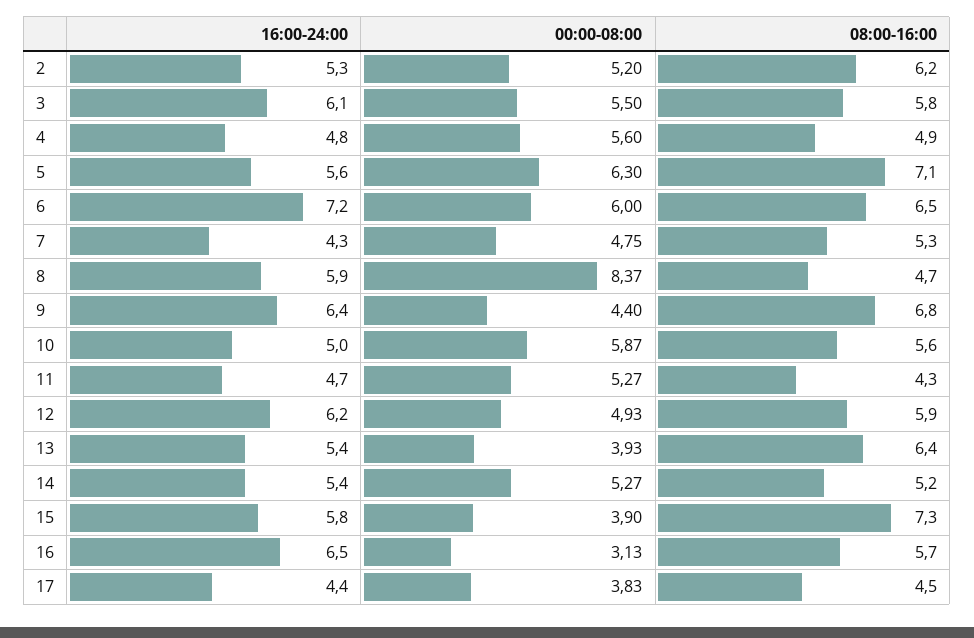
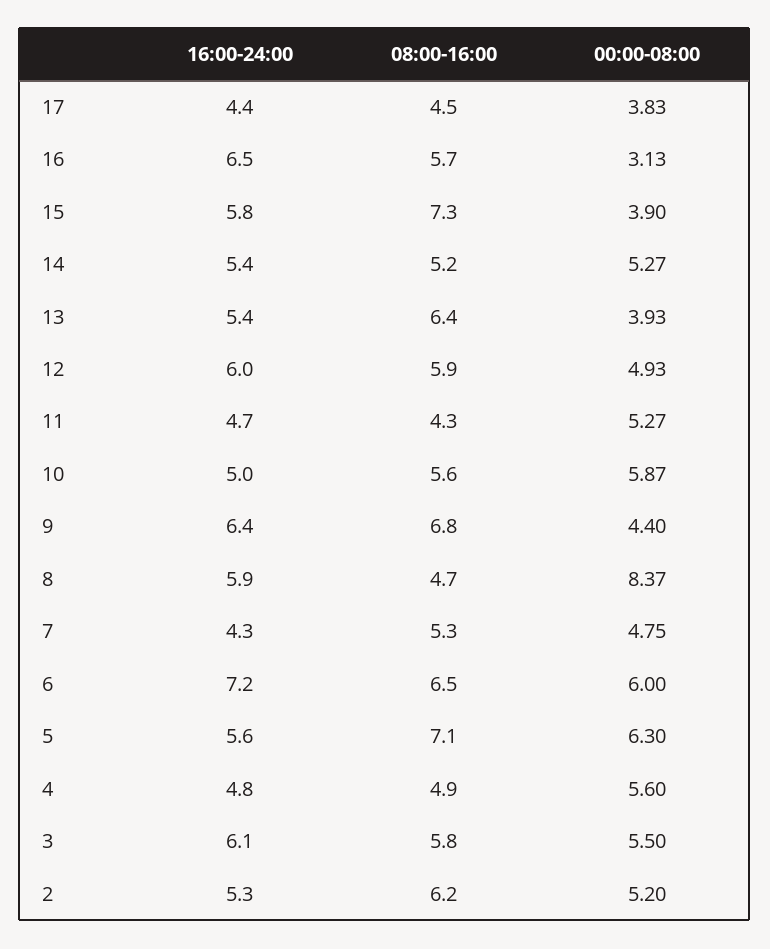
  {
    "16:00-24:00": {
      "2": 5.3,
      "3": 6.1,
      "4": 4.8,
      "5": 5.6,
      "6": 7.2,
      "7": 4.3,
      "8": 5.9,
      "9": 6.4,
      "10": 5,
      "11": 4.7,
-     "12": 6.2,
+     "12": 6,
      "13": 5.4,
      "14": 5.4,
      "15": 5.8,
      "16": 6.5,
      "17": 4.4
    },
    "00:00-08:00": {
      "2": 5.2,
      "3": 5.5,
      "4": 5.6,
      "5": 6.3,
      "6": 6,
      "7": 4.75,
      "8": 8.37,
      "9": 4.4,
      "10": 5.87,
      "11": 5.27,
      "12": 4.93,
      "13": 3.93,
      "14": 5.27,
      "15": 3.9,
      "16": 3.13,
      "17": 3.83
    },
    "08:00-16:00": {
      "2": 6.2,
      "3": 5.8,
      "4": 4.9,
      "5": 7.1,
      "6": 6.5,
      "7": 5.3,
      "8": 4.7,
      "9": 6.8,
      "10": 5.6,
      "11": 4.3,
      "12": 5.9,
      "13": 6.4,
      "14": 5.2,
      "15": 7.3,
      "16": 5.7,
      "17": 4.5
    }
  }

